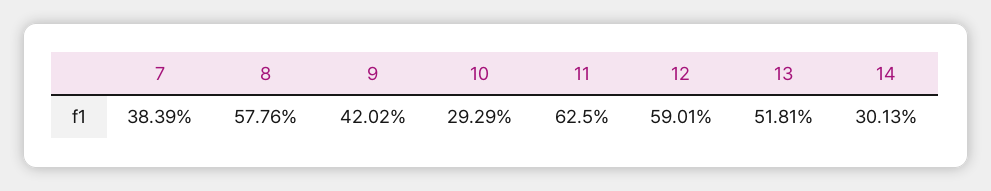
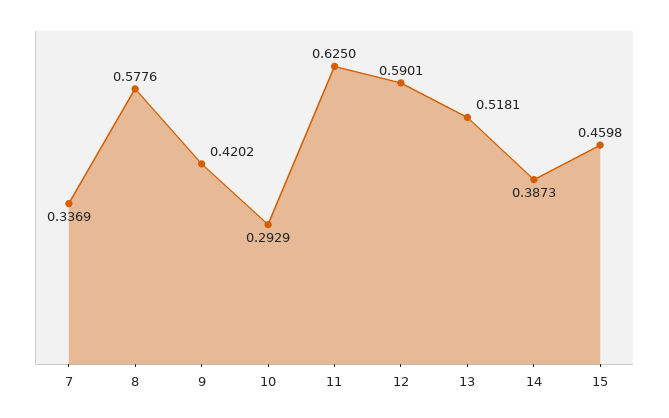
  {
-   "7": 0.3839,
+   "7": 0.3369,
    "8": 0.5776,
    "9": 0.4202,
    "10": 0.2929,
    "11": 0.625,
    "12": 0.5901,
    "13": 0.5181,
-   "14": 0.3013
+   "14": 0.3873,
+   "15": 0.4598
  }

